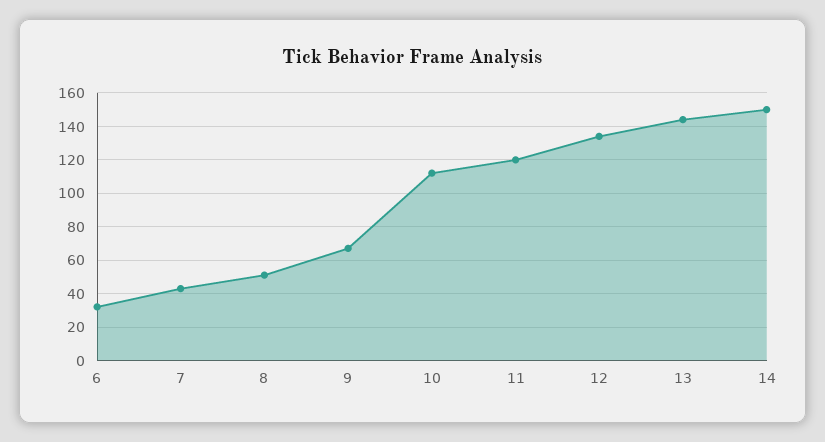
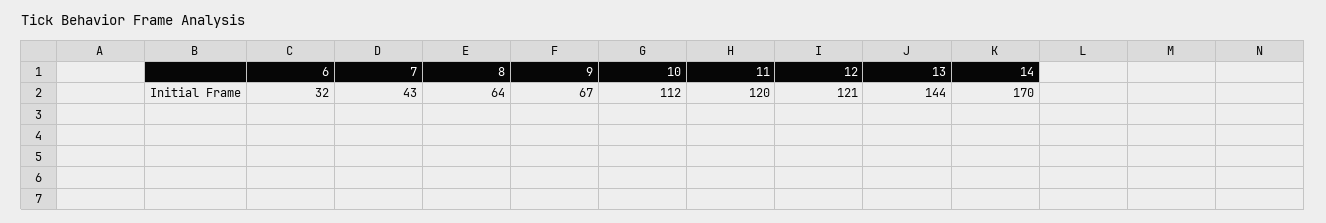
  {
    "6": 32,
    "7": 43,
-   "8": 50,
+   "8": 64,
    "9": 67,
    "10": 112,
    "11": 120,
-   "12": 135,
+   "12": 121,
    "13": 144,
-   "14": 150
+   "14": 170
  }

